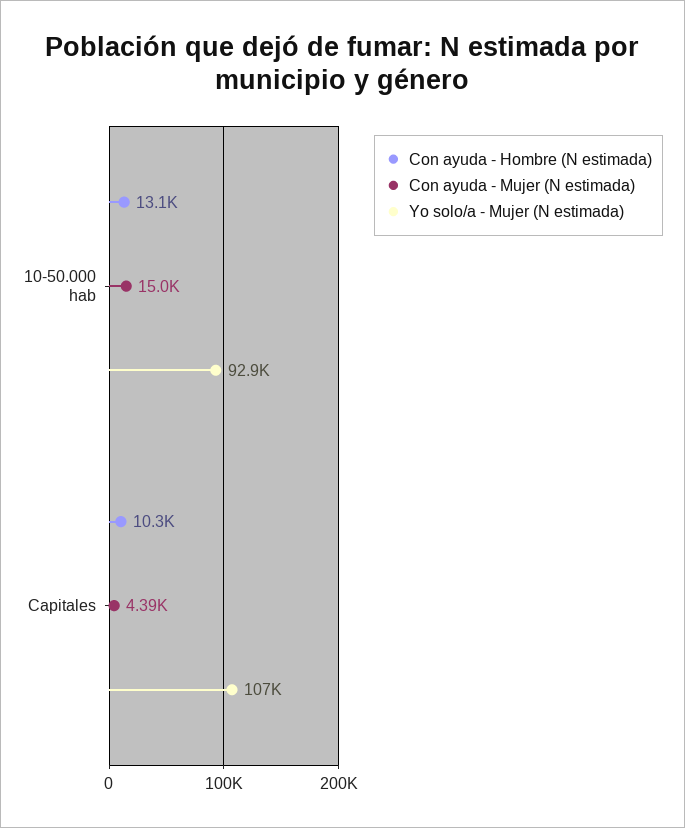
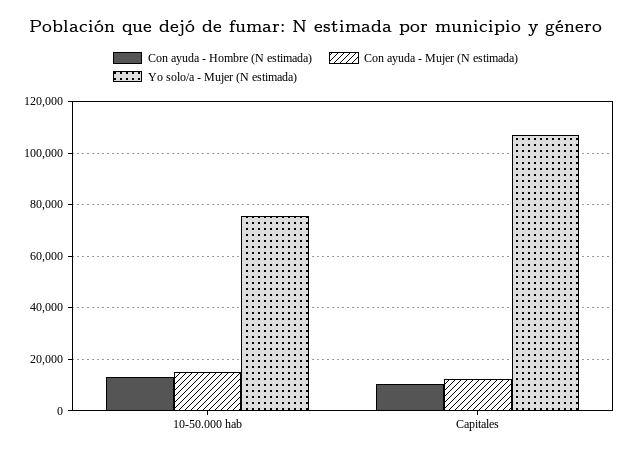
  {
    "Con ayuda - Hombre (N estimada)": {
      "10-50.000 hab": 13100,
      "Capitales": 10300
    },
    "Con ayuda - Mujer (N estimada)": {
      "10-50.000 hab": 15000,
-     "Capitales": 4390
+     "Capitales": 12500
    },
    "Yo solo/a - Mujer (N estimada)": {
-     "10-50.000 hab": 92900,
+     "10-50.000 hab": 75000,
      "Capitales": 107000
    }
  }

